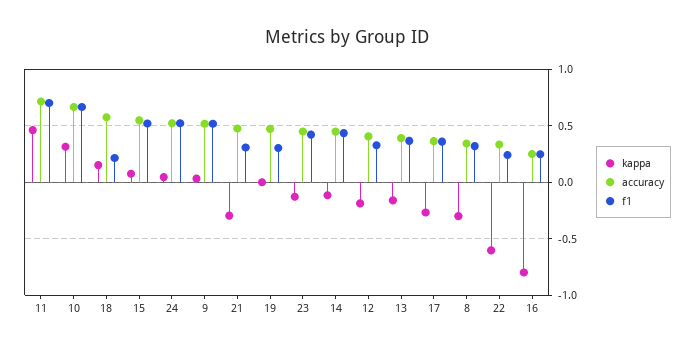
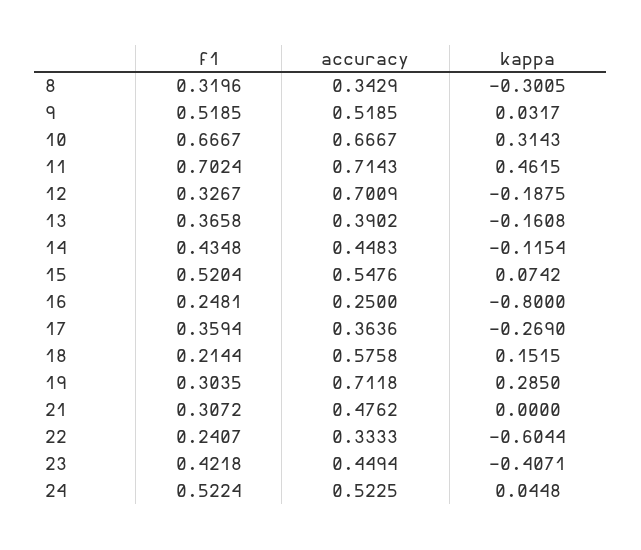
  {
    "kappa": {
      "11": 0.4615,
      "10": 0.3143,
      "18": 0.1515,
      "15": 0.0742,
      "24": 0.0448,
      "9": 0.0317,
-     "21": -0.3,
+     "21": 0,
-     "19": 0,
+     "19": 0.285,
-     "23": -0.1,
+     "23": -0.4071,
      "14": -0.1154,
      "12": -0.1875,
      "13": -0.1608,
      "17": -0.269,
      "8": -0.3005,
      "22": -0.6044,
      "16": -0.8
    },
    "accuracy": {
      "11": 0.7143,
      "10": 0.6667,
      "18": 0.5758,
      "15": 0.5476,
      "24": 0.5225,
      "9": 0.5185,
      "21": 0.4762,
-     "19": 0.5,
+     "19": 0.7118,
      "23": 0.4494,
      "14": 0.4483,
-     "12": 0.4,
+     "12": 0.7009,
      "13": 0.3902,
      "17": 0.3636,
      "8": 0.3429,
      "22": 0.3333,
      "16": 0.25
    },
    "f1": {
      "11": 0.7024,
      "10": 0.6667,
      "18": 0.2144,
      "15": 0.5204,
      "24": 0.5224,
      "9": 0.5185,
      "21": 0.3072,
      "19": 0.3035,
      "23": 0.4218,
      "14": 0.4348,
      "12": 0.3267,
      "13": 0.3658,
      "17": 0.3594,
      "8": 0.3196,
      "22": 0.2407,
      "16": 0.2481
    }
  }

